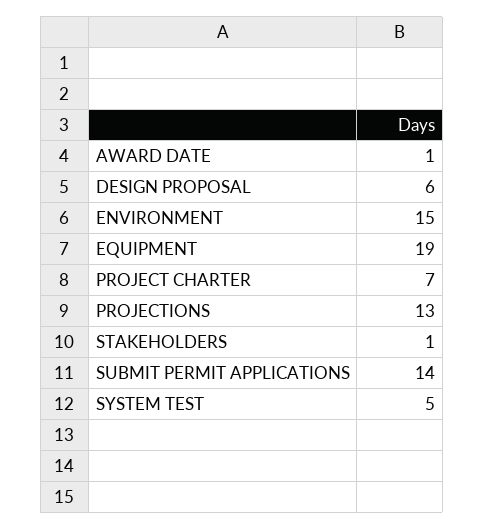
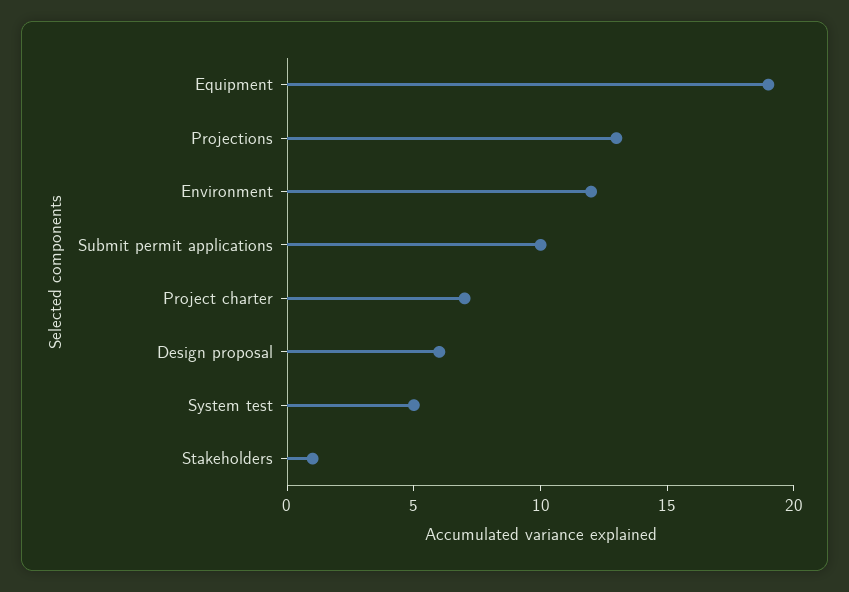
  {
-   "AWARD DATE": 1,
    "DESIGN PROPOSAL": 6,
-   "ENVIRONMENT": 15,
+   "ENVIRONMENT": 12,
    "EQUIPMENT": 19,
    "PROJECT CHARTER": 7,
    "PROJECTIONS": 13,
    "STAKEHOLDERS": 1,
-   "SUBMIT PERMIT APPLICATIONS": 14,
+   "SUBMIT PERMIT APPLICATIONS": 10,
    "SYSTEM TEST": 5
  }

